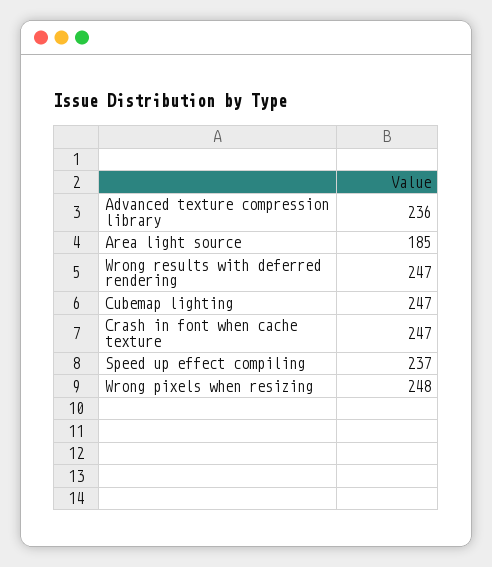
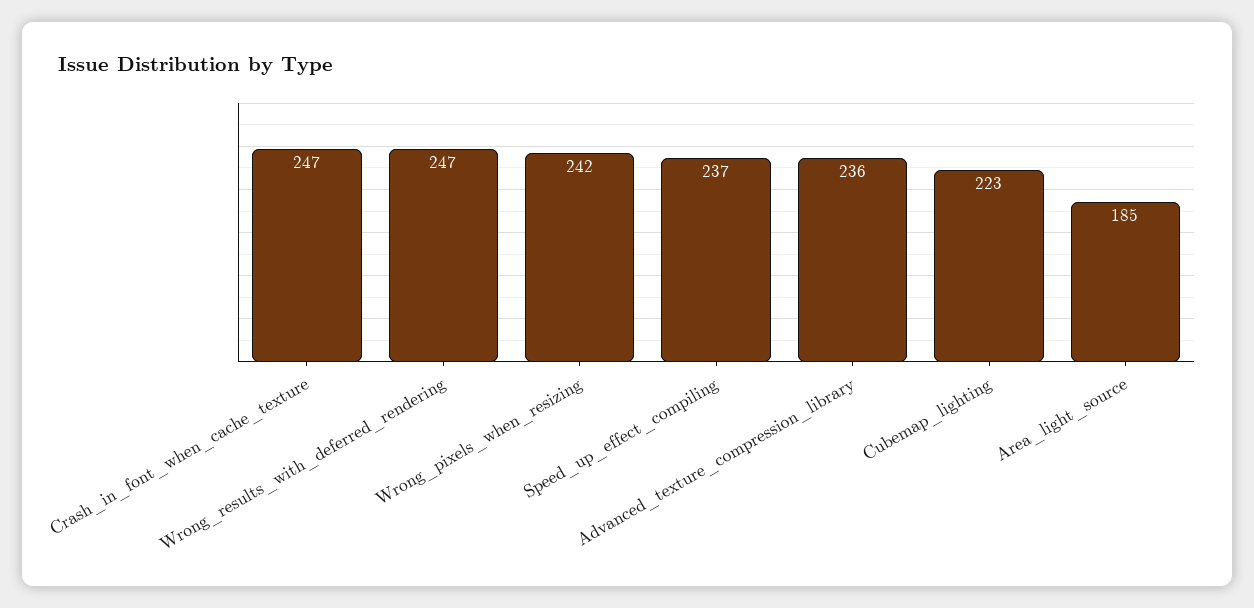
  {
    "Advanced texture compression library": 236,
    "Area light source": 185,
    "Wrong results with deferred rendering": 247,
-   "Cubemap lighting": 247,
+   "Cubemap lighting": 223,
    "Crash in font when cache texture": 247,
    "Speed up effect compiling": 237,
-   "Wrong pixels when resizing": 248
+   "Wrong pixels when resizing": 242
  }

